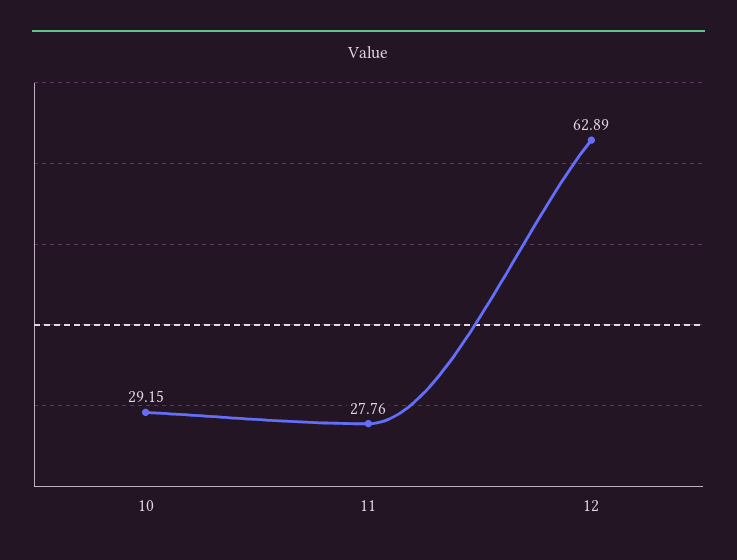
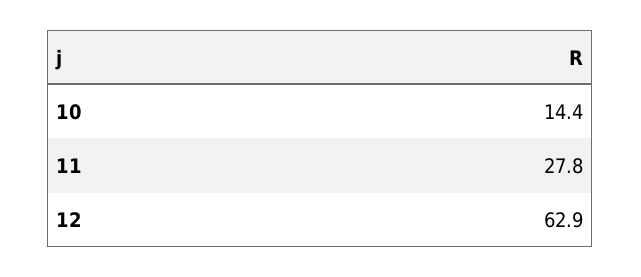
  {
-   "10": 29.15,
+   "10": 14.4,
    "11": 27.76,
    "12": 62.89
  }

